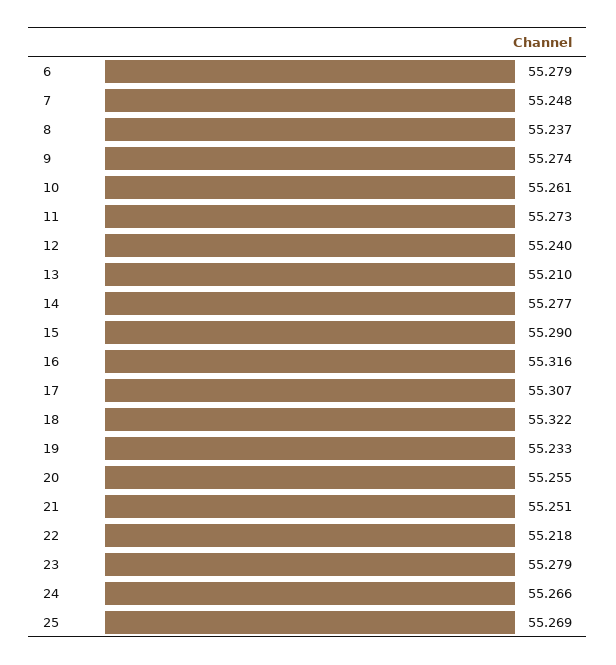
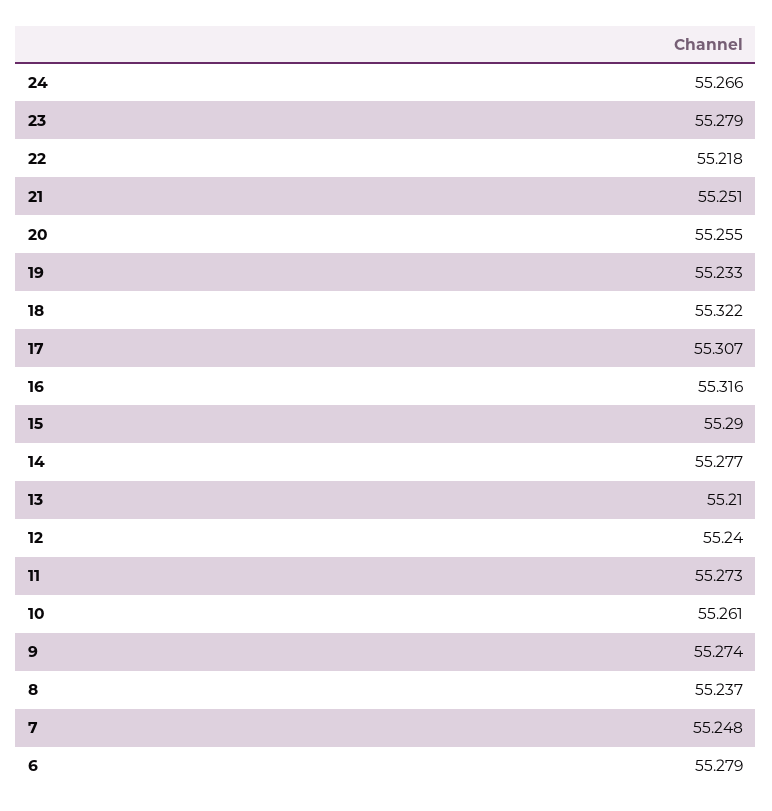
  {
    "6": 55.279,
    "7": 55.248,
    "8": 55.237,
    "9": 55.274,
    "10": 55.261,
    "11": 55.273,
    "12": 55.24,
    "13": 55.21,
    "14": 55.277,
    "15": 55.29,
    "16": 55.316,
    "17": 55.307,
    "18": 55.322,
    "19": 55.233,
    "20": 55.255,
    "21": 55.251,
    "22": 55.218,
    "23": 55.279,
-   "24": 55.266,
+   "24": 55.266
-   "25": 55.269
  }

